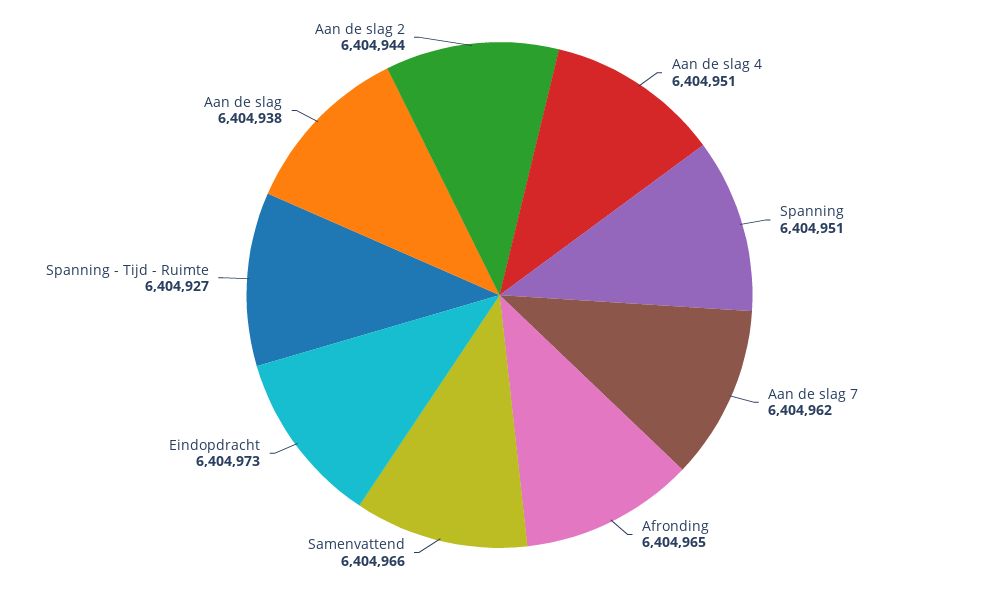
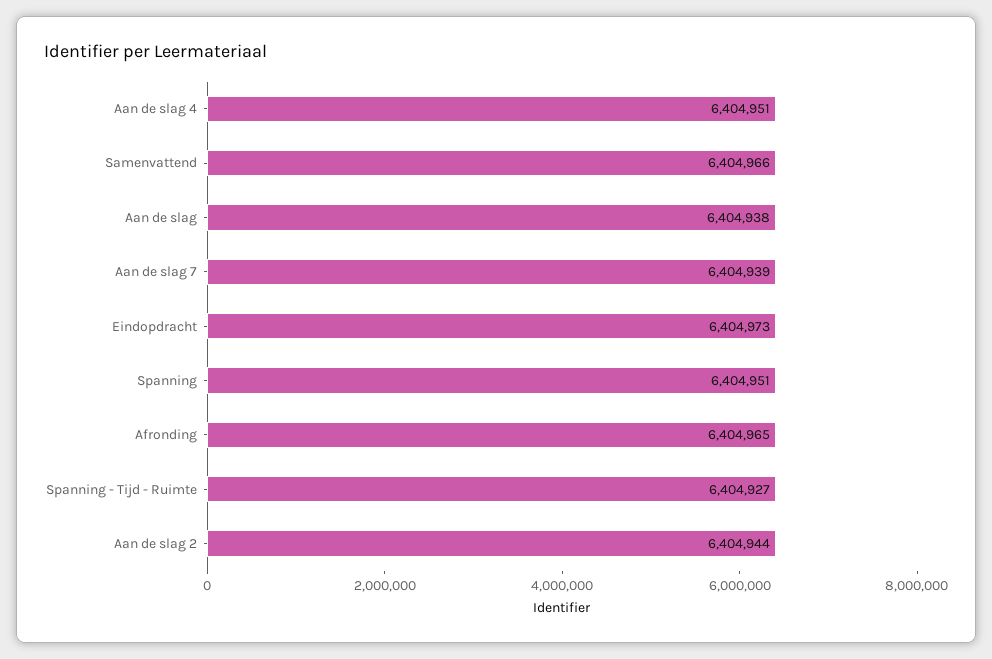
  {
    "Aan de slag 4": 6404951,
    "Spanning": 6404951,
-   "Aan de slag 7": 6404962,
+   "Aan de slag 7": 6404939,
    "Afronding": 6404965,
    "Samenvattend": 6404966,
    "Eindopdracht": 6404973,
    "Spanning - Tijd - Ruimte": 6404927,
    "Aan de slag": 6404938,
    "Aan de slag 2": 6404944
  }

